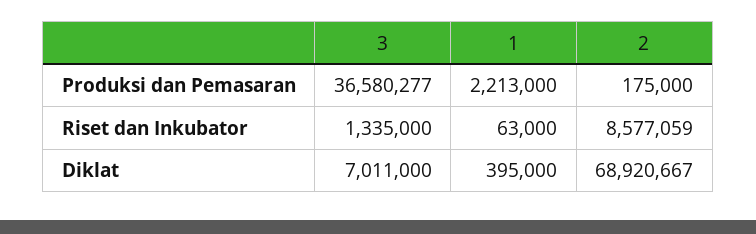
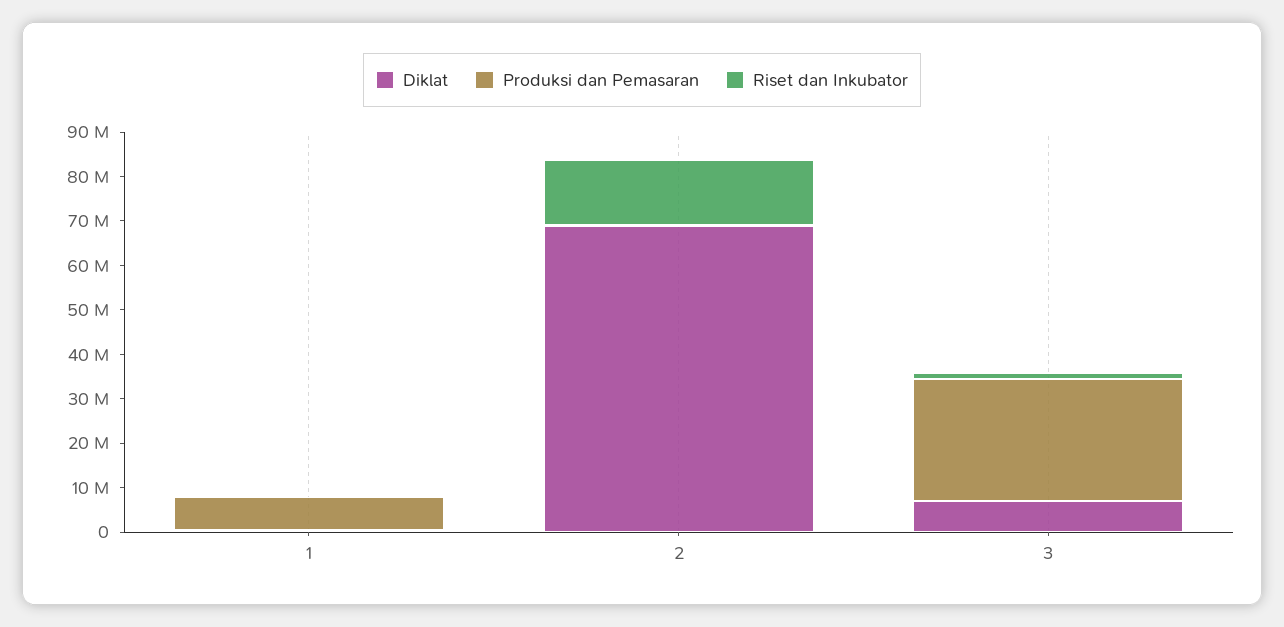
  {
    "Produksi dan Pemasaran": {
-     "3": 36580277,
+     "3": 28000000,
-     "1": 2213000,
+     "1": 8000000,
      "2": 175000
    },
    "Riset dan Inkubator": {
      "3": 1335000,
      "1": 63000,
-     "2": 8577059
+     "2": 14000000
    },
    "Diklat": {
      "3": 7011000,
      "1": 395000,
      "2": 68920667
    }
  }

